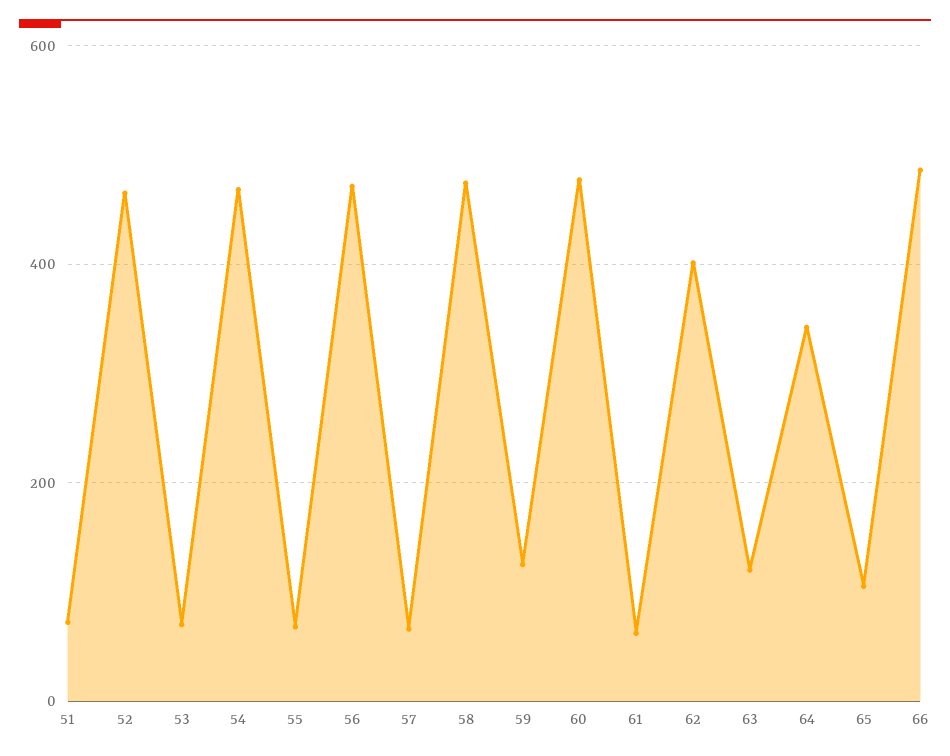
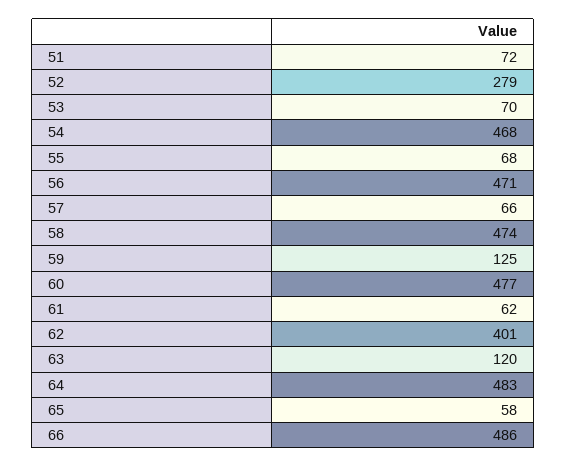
  {
    "51": 72,
-   "52": 460,
+   "52": 279,
    "53": 70,
    "54": 468,
    "55": 68,
    "56": 471,
    "57": 66,
    "58": 474,
    "59": 125,
    "60": 477,
    "61": 62,
    "62": 401,
    "63": 120,
-   "64": 340,
+   "64": 483,
-   "65": 100,
+   "65": 58,
    "66": 486
  }

